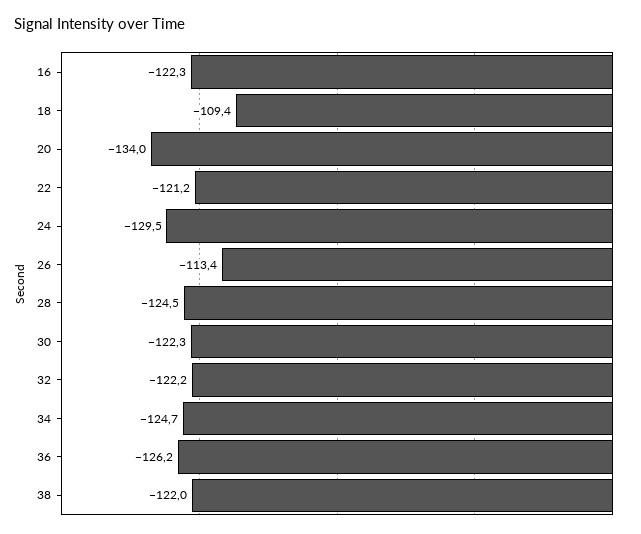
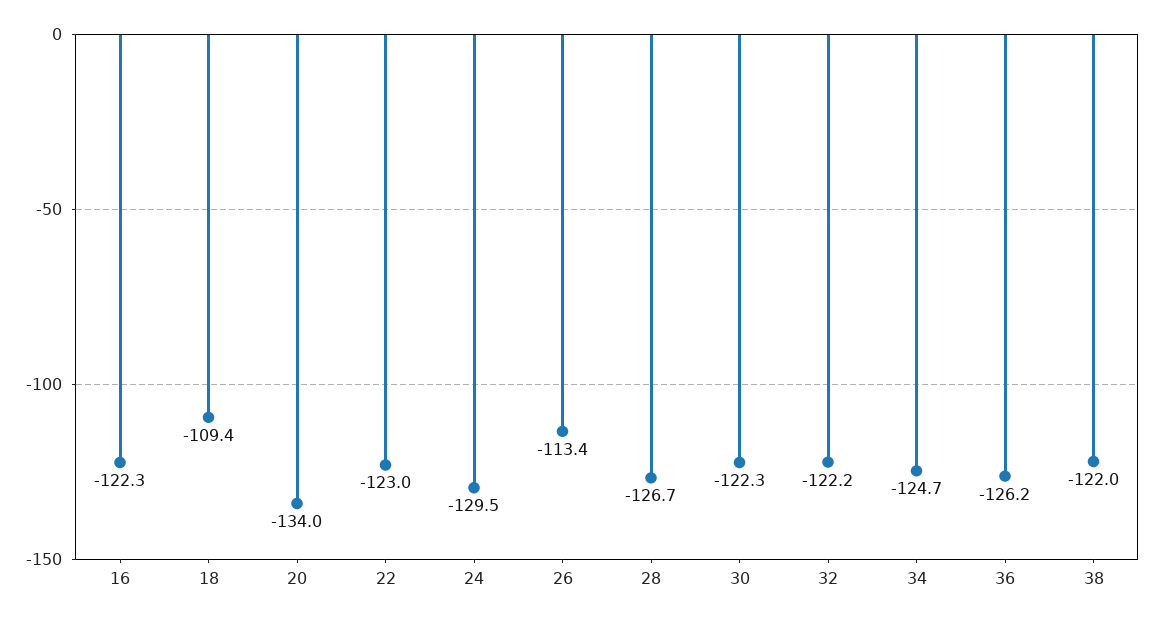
  {
    "16": -122.3,
    "18": -109.4,
    "20": -134,
-   "22": -121.2,
+   "22": -123,
    "24": -129.5,
    "26": -113.4,
-   "28": -124.5,
+   "28": -126.7,
    "30": -122.3,
    "32": -122.2,
    "34": -124.7,
    "36": -126.2,
    "38": -122
  }

